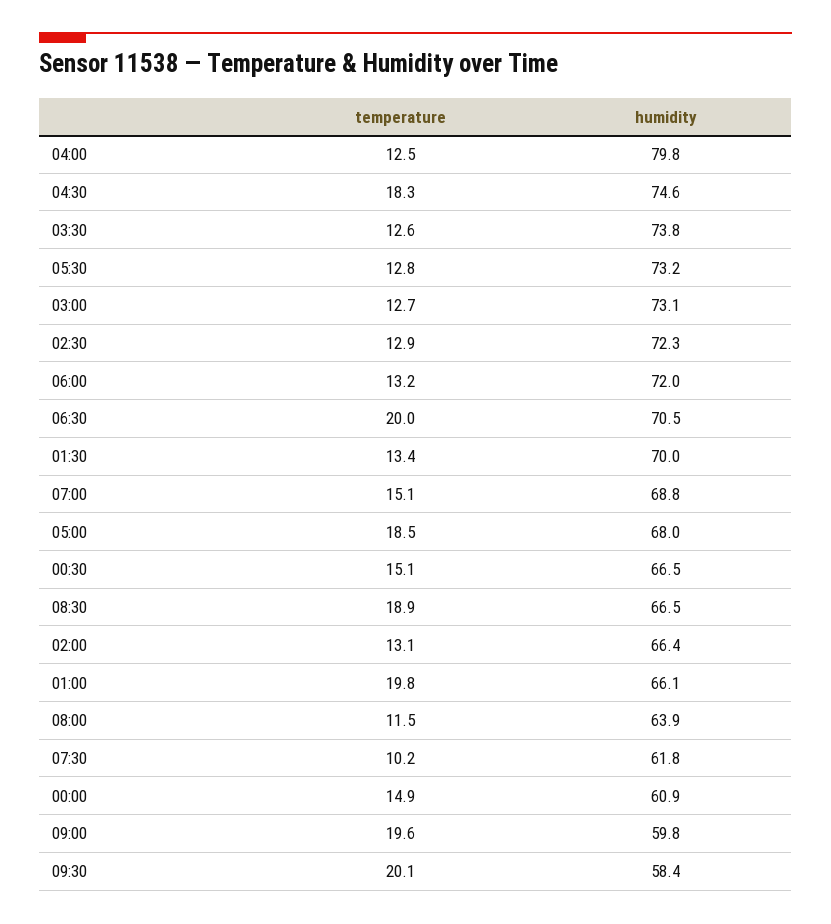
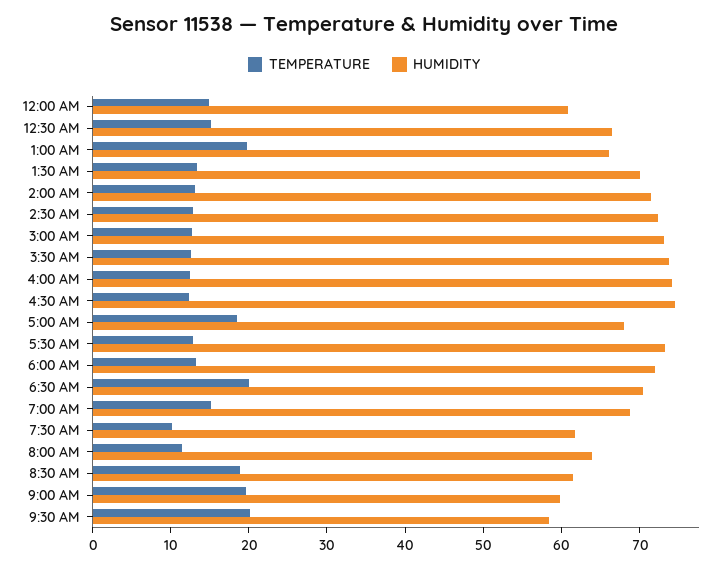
  {
    "temperature": {
      "04:00": 12.5,
-     "04:30": 18.3,
+     "04:30": 12,
      "03:30": 12.6,
      "05:30": 12.8,
      "03:00": 12.7,
      "02:30": 12.9,
      "06:00": 13.2,
      "06:30": 20,
      "01:30": 13.4,
      "07:00": 15.1,
      "05:00": 18.5,
      "00:30": 15.1,
      "08:30": 18.9,
      "02:00": 13.1,
      "01:00": 19.8,
      "08:00": 11.5,
      "07:30": 10.2,
      "00:00": 14.9,
      "09:00": 19.6,
      "09:30": 20.1
    },
    "humidity": {
-     "04:00": 79.8,
+     "04:00": 74,
      "04:30": 74.6,
      "03:30": 73.8,
      "05:30": 73.2,
      "03:00": 73.1,
      "02:30": 72.3,
      "06:00": 72,
      "06:30": 70.5,
      "01:30": 70,
      "07:00": 68.8,
      "05:00": 68,
      "00:30": 66.5,
-     "08:30": 66.5,
+     "08:30": 62,
-     "02:00": 66.4,
+     "02:00": 72,
      "01:00": 66.1,
      "08:00": 63.9,
      "07:30": 61.8,
      "00:00": 60.9,
      "09:00": 59.8,
      "09:30": 58.4
    }
  }

